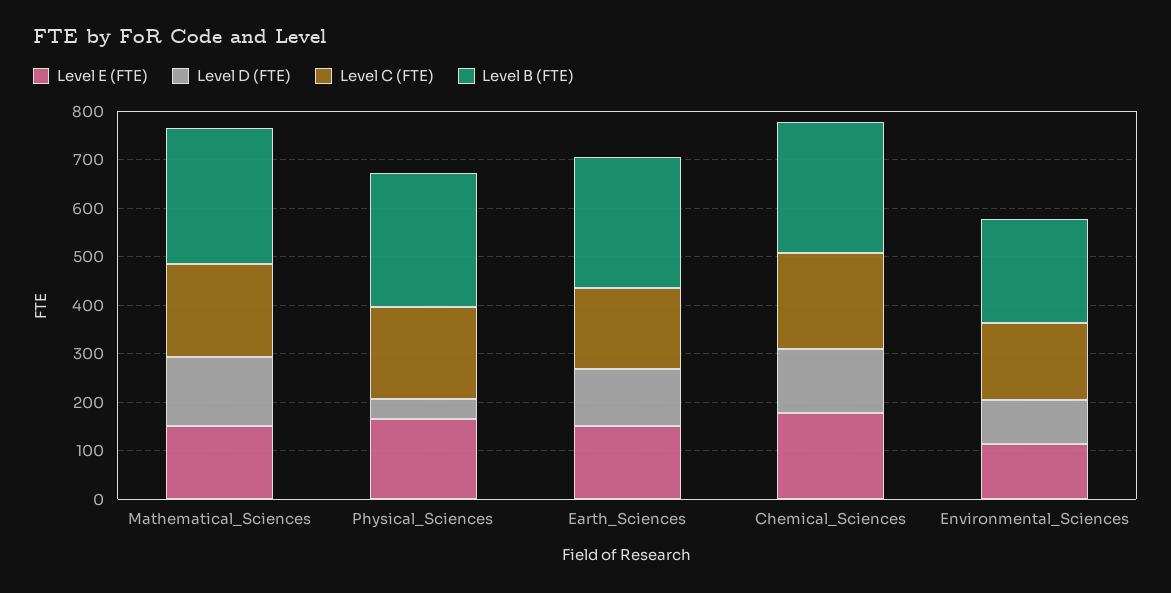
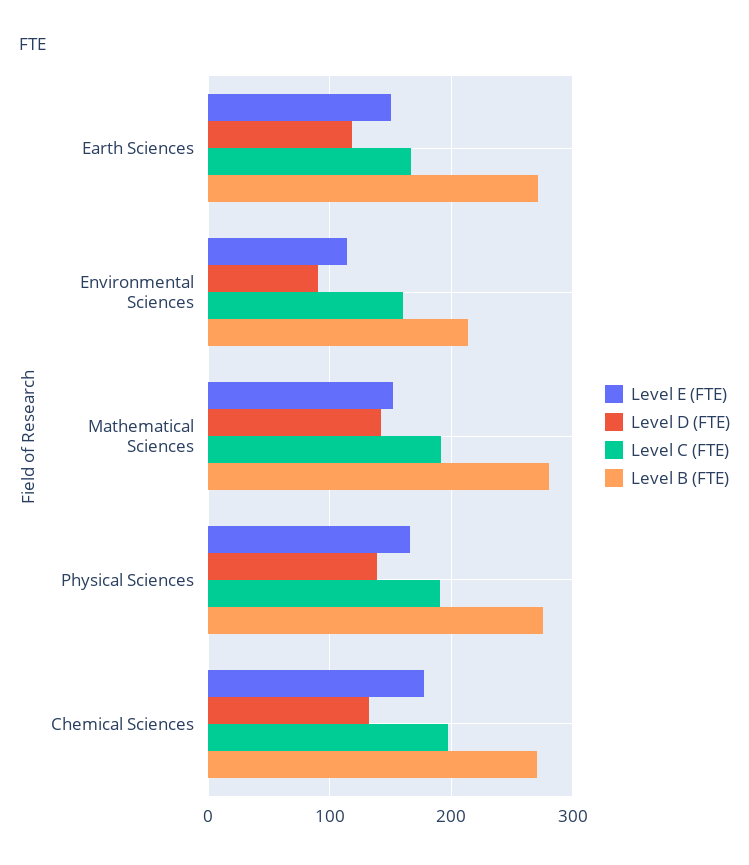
  {
    "Level E (FTE)": {
      "Mathematical_Sciences": 150,
      "Physical_Sciences": 170,
      "Earth_Sciences": 150,
      "Chemical_Sciences": 180,
      "Environmental_Sciences": 110
    },
    "Level D (FTE)": {
      "Mathematical_Sciences": 140,
-     "Physical_Sciences": 40,
+     "Physical_Sciences": 140,
      "Earth_Sciences": 120,
      "Chemical_Sciences": 130,
      "Environmental_Sciences": 90
    },
    "Level C (FTE)": {
      "Mathematical_Sciences": 190,
      "Physical_Sciences": 190,
      "Earth_Sciences": 170,
      "Chemical_Sciences": 200,
      "Environmental_Sciences": 160
    },
    "Level B (FTE)": {
      "Mathematical_Sciences": 280,
      "Physical_Sciences": 280,
      "Earth_Sciences": 270,
      "Chemical_Sciences": 270,
      "Environmental_Sciences": 210
    }
  }

